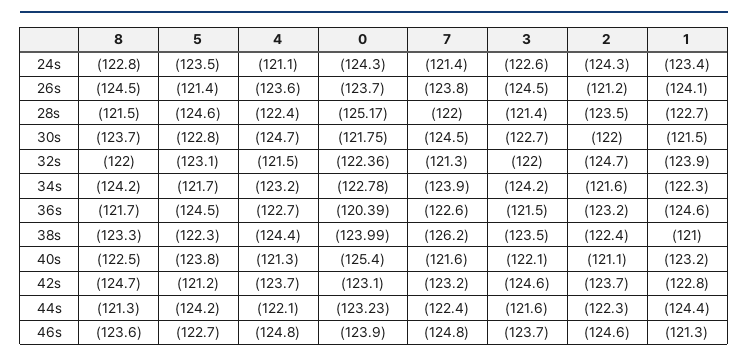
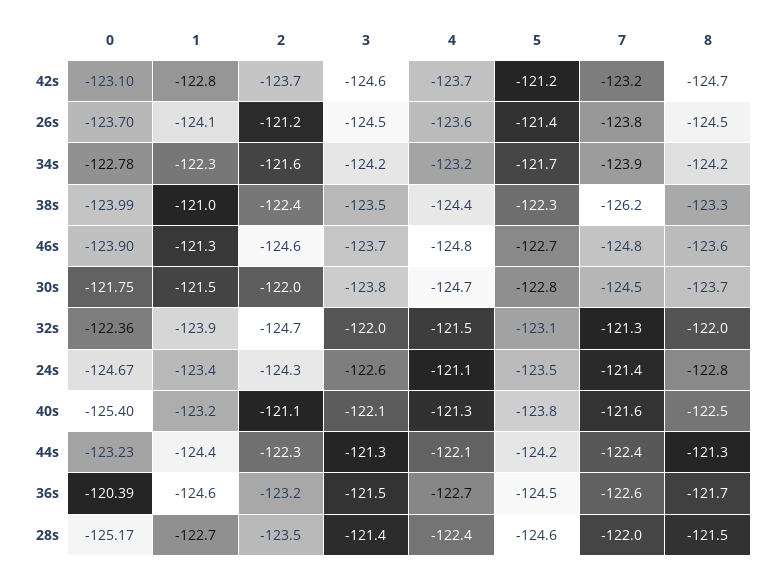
  {
    "8": {
      "24s": -122.8,
      "26s": -124.5,
      "28s": -121.5,
      "30s": -123.7,
      "32s": -122,
      "34s": -124.2,
      "36s": -121.7,
      "38s": -123.3,
      "40s": -122.5,
      "42s": -124.7,
      "44s": -121.3,
      "46s": -123.6
    },
    "5": {
      "24s": -123.5,
      "26s": -121.4,
      "28s": -124.6,
      "30s": -122.8,
      "32s": -123.1,
      "34s": -121.7,
      "36s": -124.5,
      "38s": -122.3,
      "40s": -123.8,
      "42s": -121.2,
      "44s": -124.2,
      "46s": -122.7
    },
    "4": {
      "24s": -121.1,
      "26s": -123.6,
      "28s": -122.4,
      "30s": -124.7,
      "32s": -121.5,
      "34s": -123.2,
      "36s": -122.7,
      "38s": -124.4,
      "40s": -121.3,
      "42s": -123.7,
      "44s": -122.1,
      "46s": -124.8
    },
    "0": {
-     "24s": -124.3,
+     "24s": -124.67,
      "26s": -123.7,
      "28s": -125.17,
      "30s": -121.75,
      "32s": -122.36,
      "34s": -122.78,
      "36s": -120.39,
      "38s": -123.99,
      "40s": -125.4,
      "42s": -123.1,
      "44s": -123.23,
      "46s": -123.9
    },
    "7": {
      "24s": -121.4,
      "26s": -123.8,
      "28s": -122,
      "30s": -124.5,
      "32s": -121.3,
      "34s": -123.9,
      "36s": -122.6,
      "38s": -126.2,
      "40s": -121.6,
      "42s": -123.2,
      "44s": -122.4,
      "46s": -124.8
    },
    "3": {
      "24s": -122.6,
      "26s": -124.5,
      "28s": -121.4,
-     "30s": -122.7,
+     "30s": -123.8,
      "32s": -122,
      "34s": -124.2,
      "36s": -121.5,
      "38s": -123.5,
      "40s": -122.1,
      "42s": -124.6,
-     "44s": -121.6,
+     "44s": -121.3,
      "46s": -123.7
    },
    "2": {
      "24s": -124.3,
      "26s": -121.2,
      "28s": -123.5,
      "30s": -122,
      "32s": -124.7,
      "34s": -121.6,
      "36s": -123.2,
      "38s": -122.4,
      "40s": -121.1,
      "42s": -123.7,
      "44s": -122.3,
      "46s": -124.6
    },
    "1": {
      "24s": -123.4,
      "26s": -124.1,
      "28s": -122.7,
      "30s": -121.5,
      "32s": -123.9,
      "34s": -122.3,
      "36s": -124.6,
      "38s": -121,
      "40s": -123.2,
      "42s": -122.8,
      "44s": -124.4,
      "46s": -121.3
    }
  }

